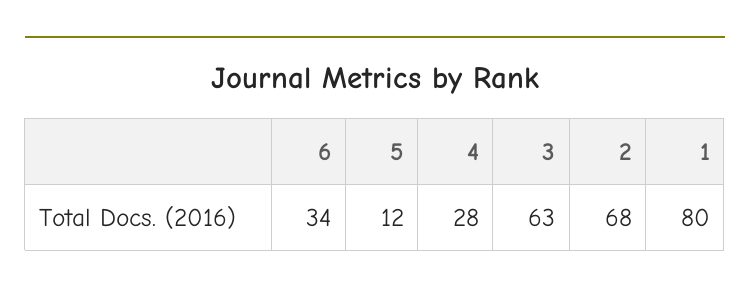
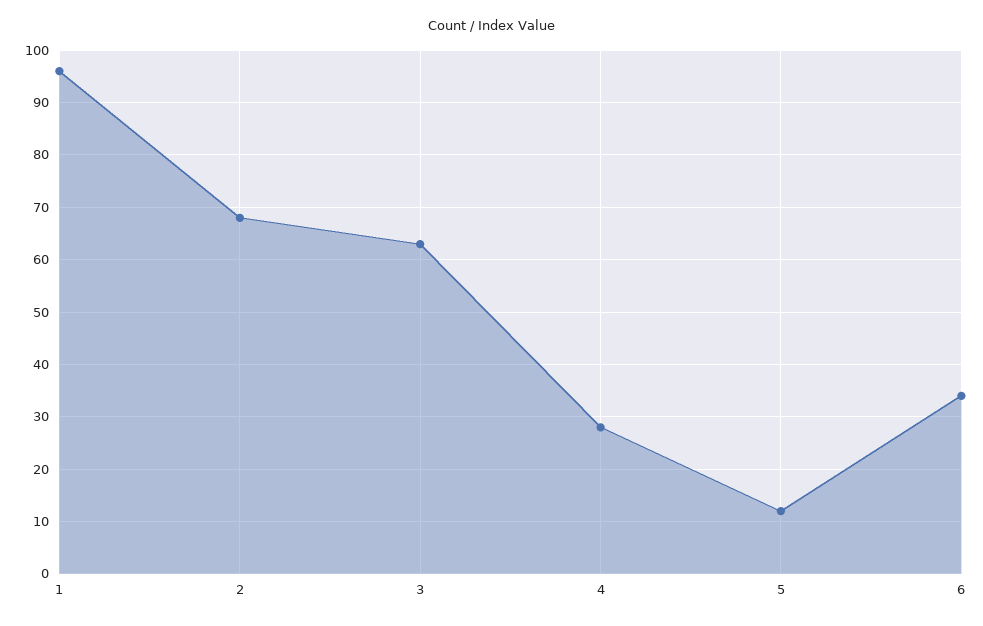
  {
    "6": 34,
    "5": 12,
    "4": 28,
    "3": 63,
    "2": 68,
-   "1": 80
+   "1": 95
  }

